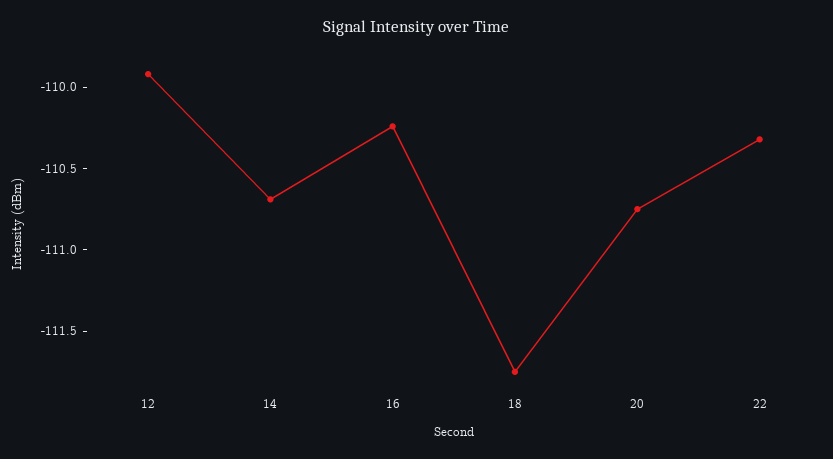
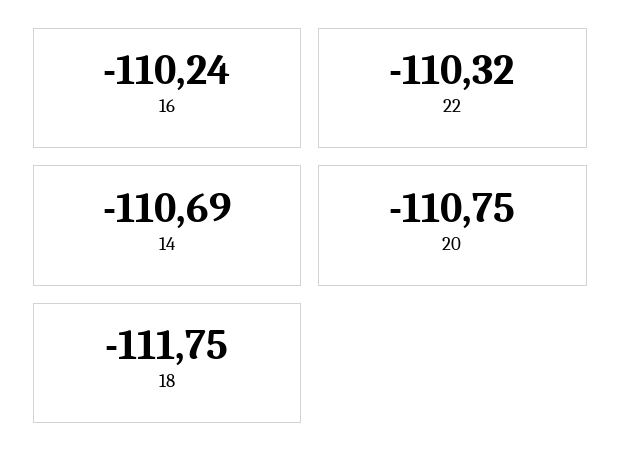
  {
-   "12": -109.9,
    "14": -110.69,
    "16": -110.24,
    "18": -111.75,
    "20": -110.75,
    "22": -110.32
  }

